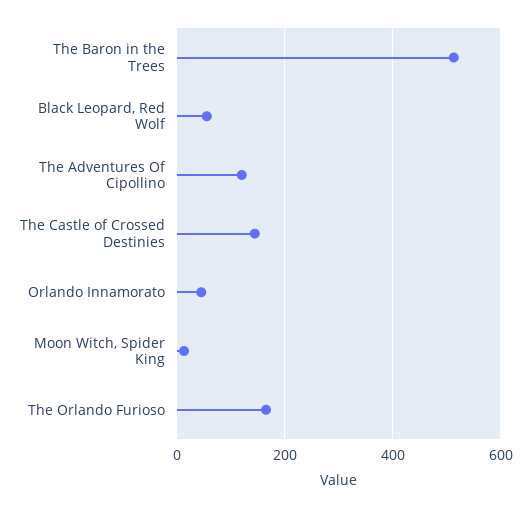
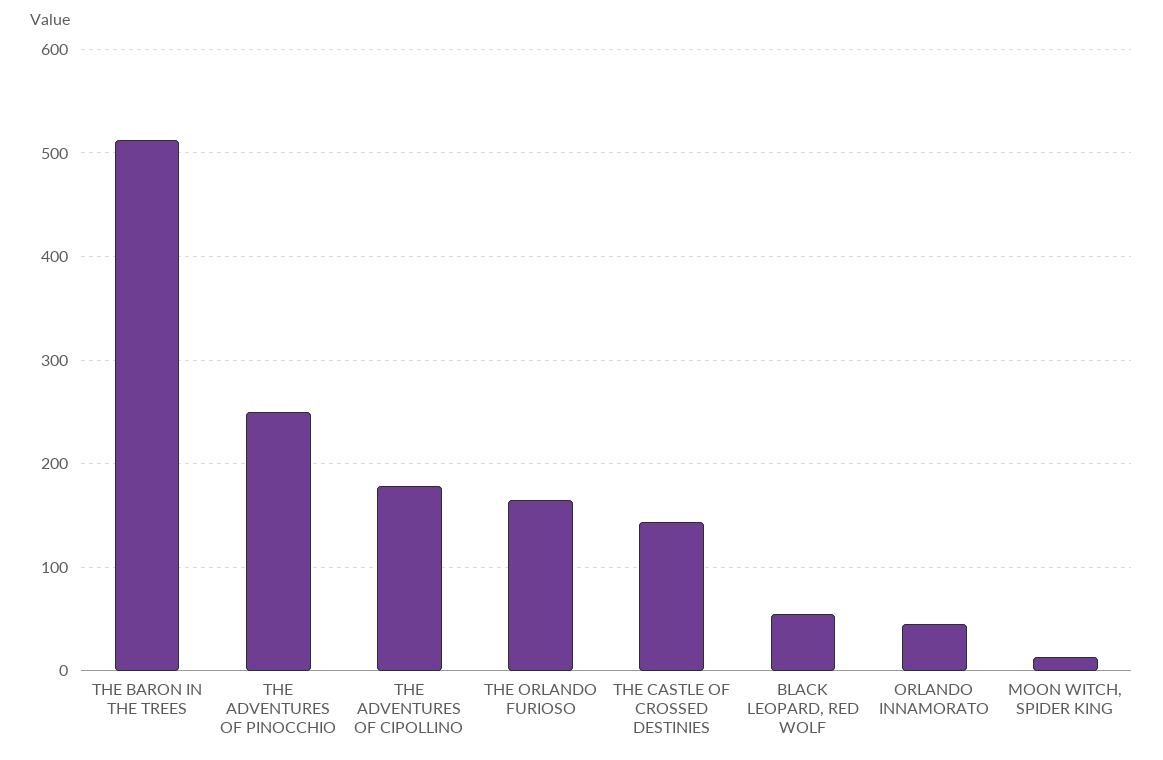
  {
    "The Baron in the Trees": 510,
    "Black Leopard, Red Wolf": 60,
-   "The Adventures Of Cipollino": 120,
+   "The Adventures Of Cipollino": 180,
    "The Castle of Crossed Destinies": 140,
    "Orlando Innamorato": 50,
    "Moon Witch, Spider King": 10,
-   "The Orlando Furioso": 170
+   "The Orlando Furioso": 170,
+   "THE ADVENTURES OF PINOCCHIO": 250
  }

